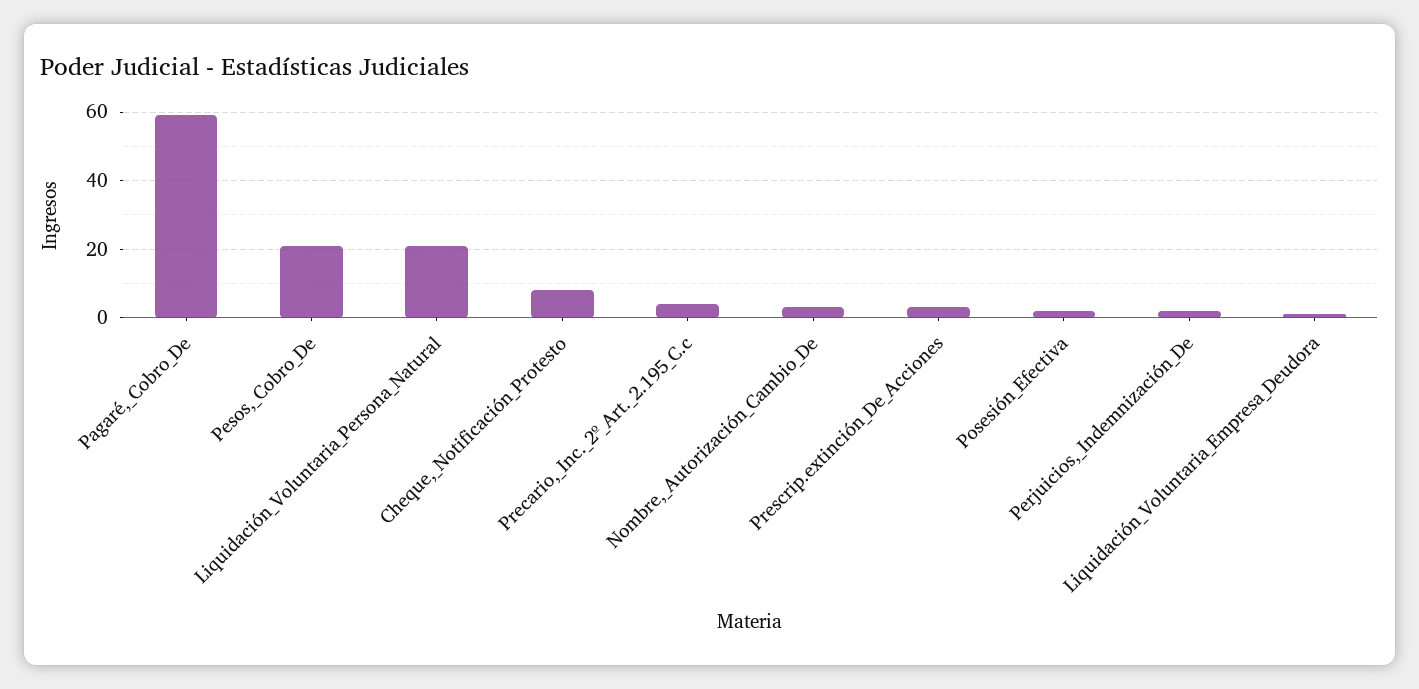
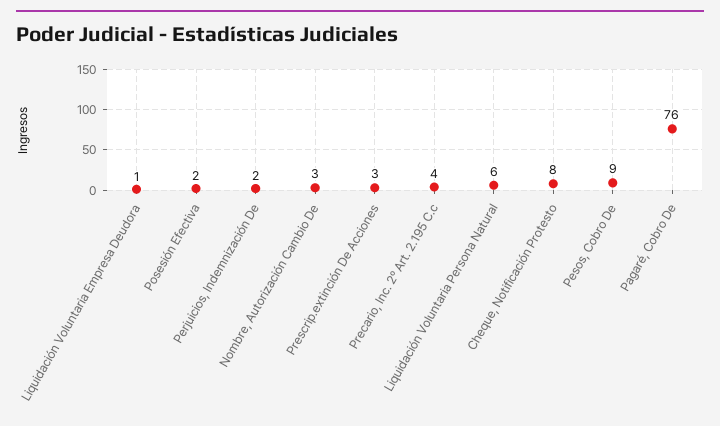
  {
-   "Pagaré,_Cobro_De": 60,
+   "Pagaré,_Cobro_De": 76,
-   "Pesos,_Cobro_De": 20,
+   "Pesos,_Cobro_De": 9,
-   "Liquidación_Voluntaria_Persona_Natural": 20,
+   "Liquidación_Voluntaria_Persona_Natural": 6,
    "Cheque,_Notificación_Protesto": 8,
    "Precario,_Inc._2º_Art._2.195_C.c": 4,
    "Nombre,_Autorización_Cambio_De": 3,
    "Prescrip.extinción_De_Acciones": 3,
    "Posesión_Efectiva": 2,
    "Perjuicios,_Indemnización_De": 2,
    "Liquidación_Voluntaria_Empresa_Deudora": 1
  }

